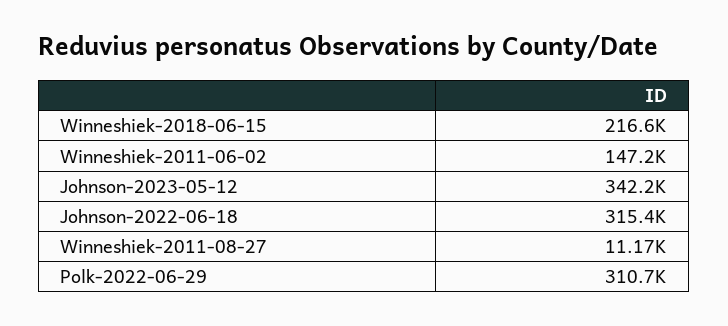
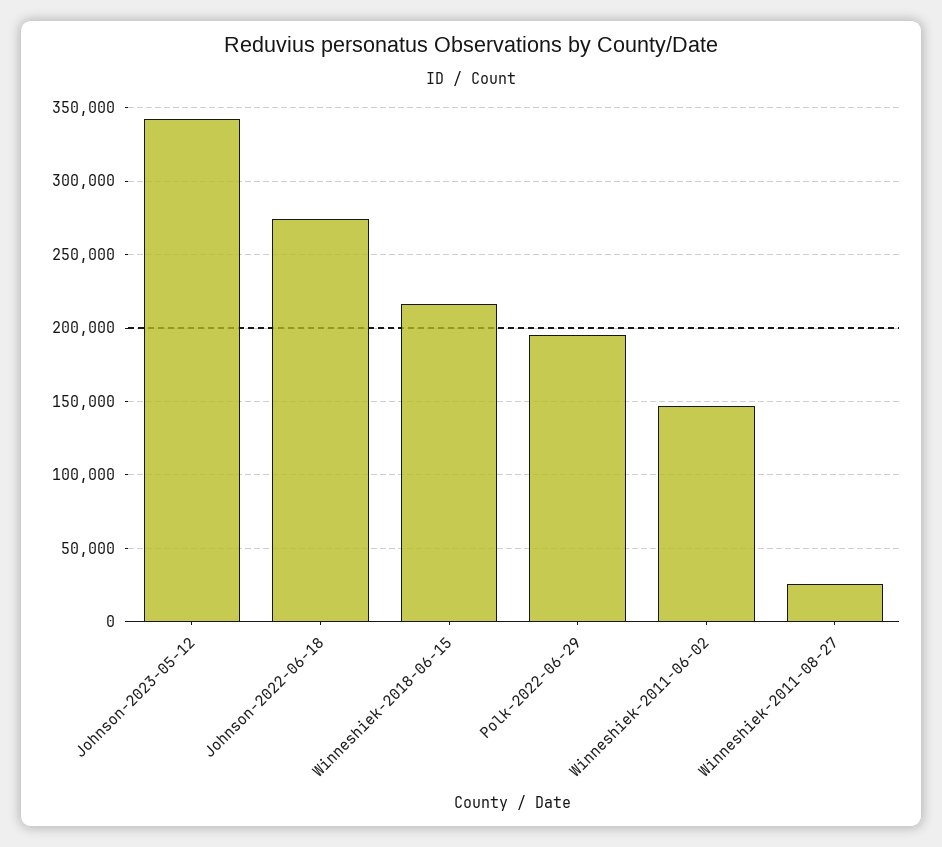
  {
    "Winneshiek-2018-06-15": 216600,
    "Winneshiek-2011-06-02": 147200,
    "Johnson-2023-05-12": 342200,
-   "Johnson-2022-06-18": 315400,
+   "Johnson-2022-06-18": 275000,
-   "Winneshiek-2011-08-27": 11170,
+   "Winneshiek-2011-08-27": 25000,
-   "Polk-2022-06-29": 310700
+   "Polk-2022-06-29": 195000
  }

